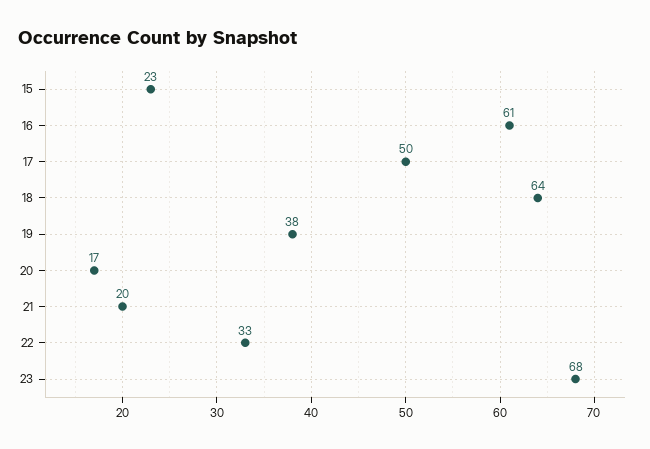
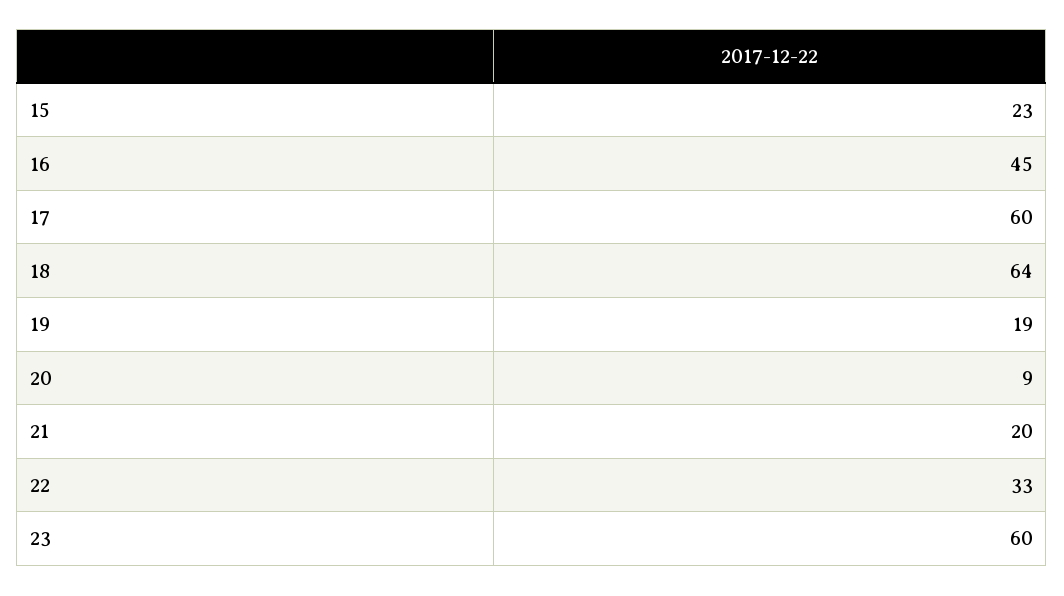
  {
    "15": 23,
-   "16": 61,
+   "16": 45,
-   "17": 50,
+   "17": 60,
    "18": 64,
-   "19": 38,
+   "19": 19,
-   "20": 17,
+   "20": 9,
    "21": 20,
    "22": 33,
-   "23": 68
+   "23": 60
  }

